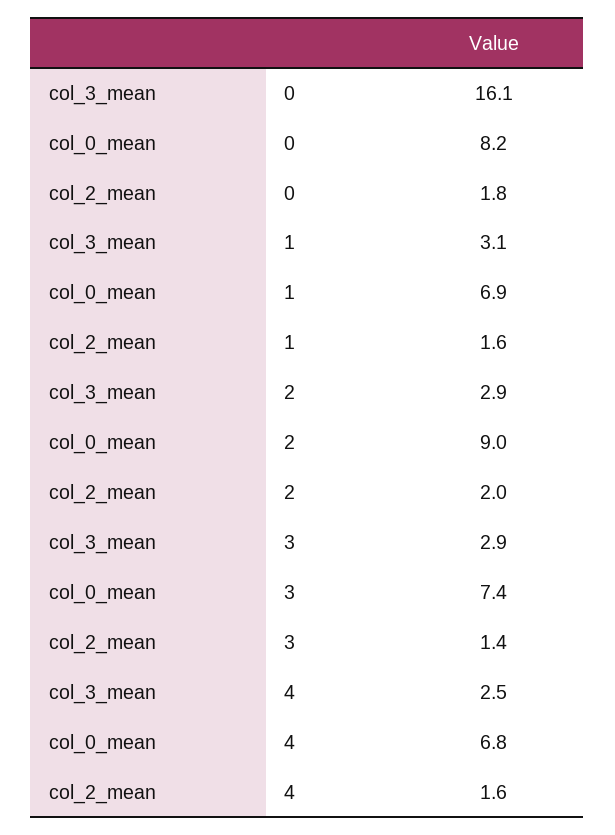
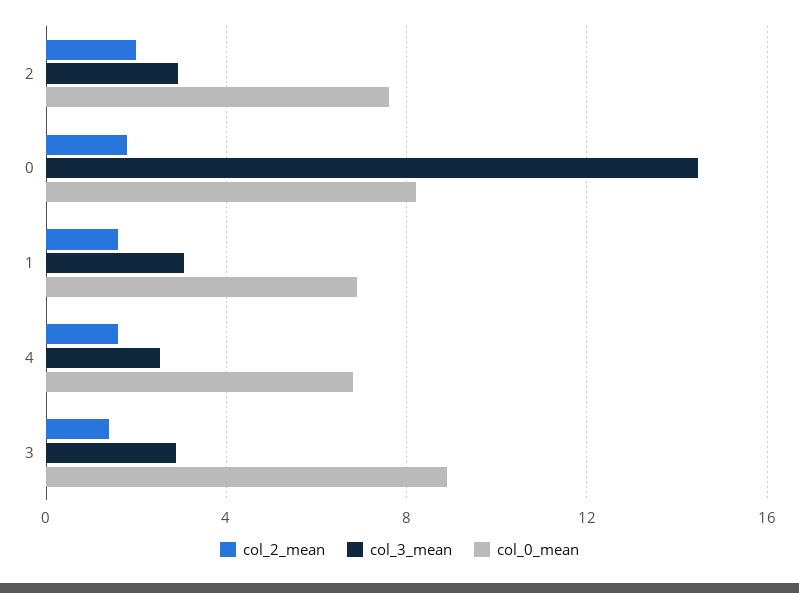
  {
    "col_3_mean": {
-     "0": 16.1,
+     "0": 14.5,
      "1": 3.1,
      "2": 2.9,
      "3": 2.9,
      "4": 2.5
    },
    "col_0_mean": {
      "0": 8.2,
      "1": 6.9,
-     "2": 9,
+     "2": 7.5,
-     "3": 7.4,
+     "3": 9,
      "4": 6.8
    },
    "col_2_mean": {
      "0": 1.8,
      "1": 1.6,
      "2": 2,
      "3": 1.4,
      "4": 1.6
    }
  }

